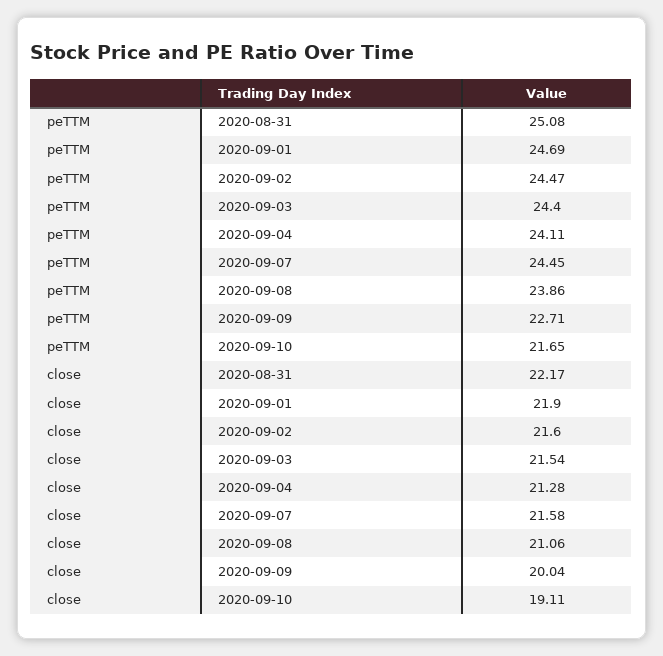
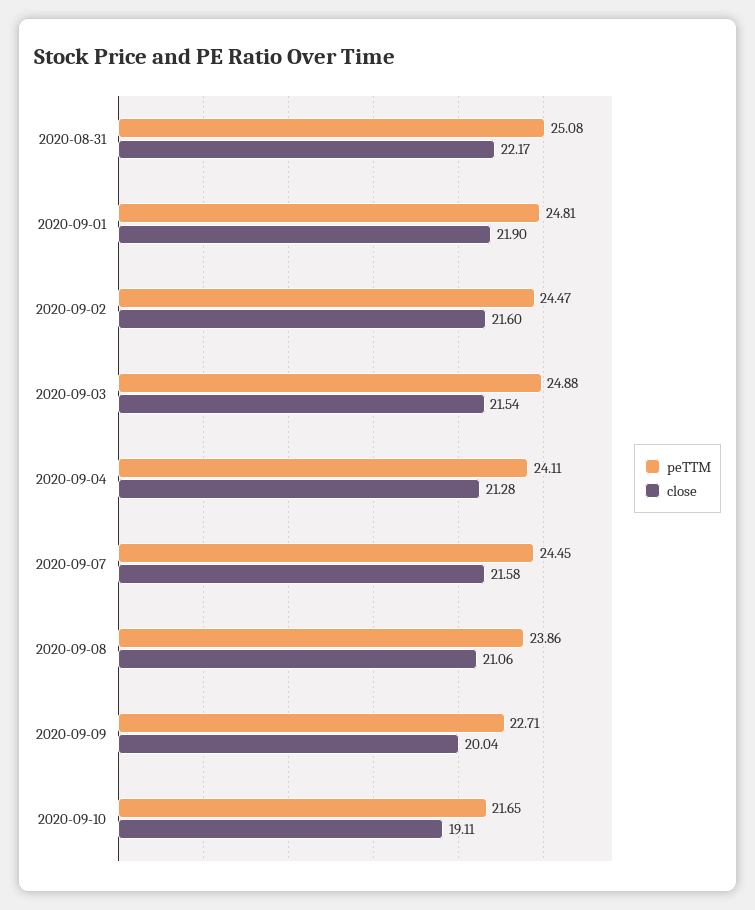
  {
    "peTTM": {
      "2020-08-31": 25.08,
-     "2020-09-01": 24.69,
+     "2020-09-01": 24.81,
      "2020-09-02": 24.47,
-     "2020-09-03": 24.4,
+     "2020-09-03": 24.88,
      "2020-09-04": 24.11,
      "2020-09-07": 24.45,
      "2020-09-08": 23.86,
      "2020-09-09": 22.71,
      "2020-09-10": 21.65
    },
    "close": {
      "2020-08-31": 22.17,
      "2020-09-01": 21.9,
      "2020-09-02": 21.6,
      "2020-09-03": 21.54,
      "2020-09-04": 21.28,
      "2020-09-07": 21.58,
      "2020-09-08": 21.06,
      "2020-09-09": 20.04,
      "2020-09-10": 19.11
    }
  }

